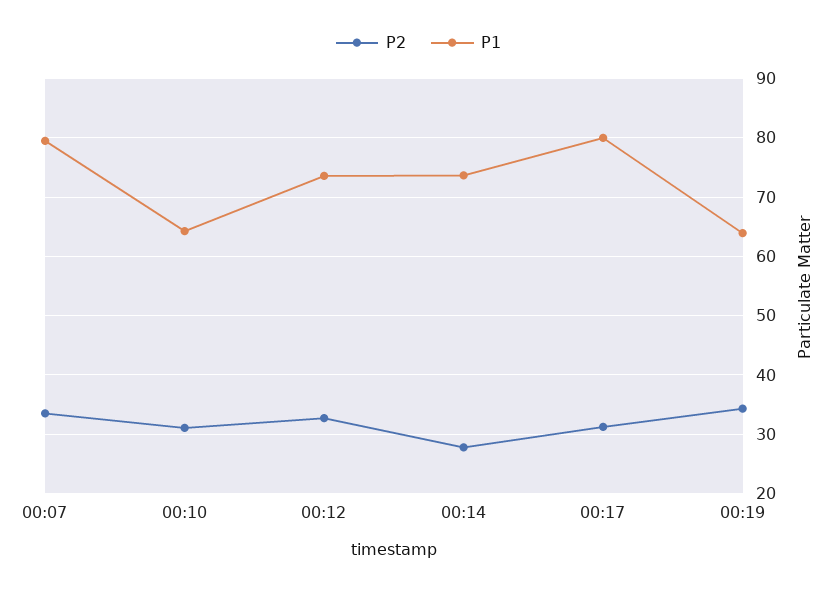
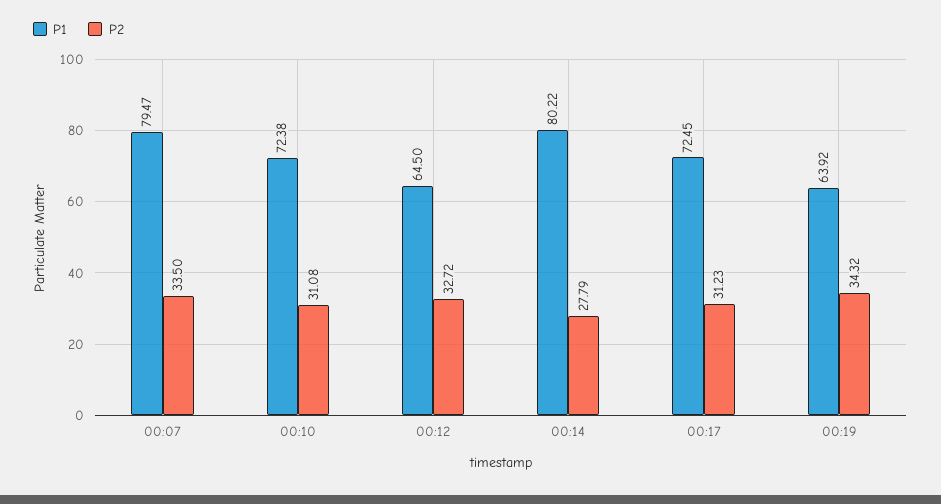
  {
    "P2": {
      "00:07": 33.5,
      "00:10": 31.08,
      "00:12": 32.72,
      "00:14": 27.79,
      "00:17": 31.23,
      "00:19": 34.32
    },
    "P1": {
      "00:07": 79.47,
-     "00:10": 64,
+     "00:10": 72.38,
-     "00:12": 74,
+     "00:12": 64.5,
-     "00:14": 74,
+     "00:14": 80.22,
-     "00:17": 80,
+     "00:17": 72.45,
      "00:19": 63.92
    }
  }

